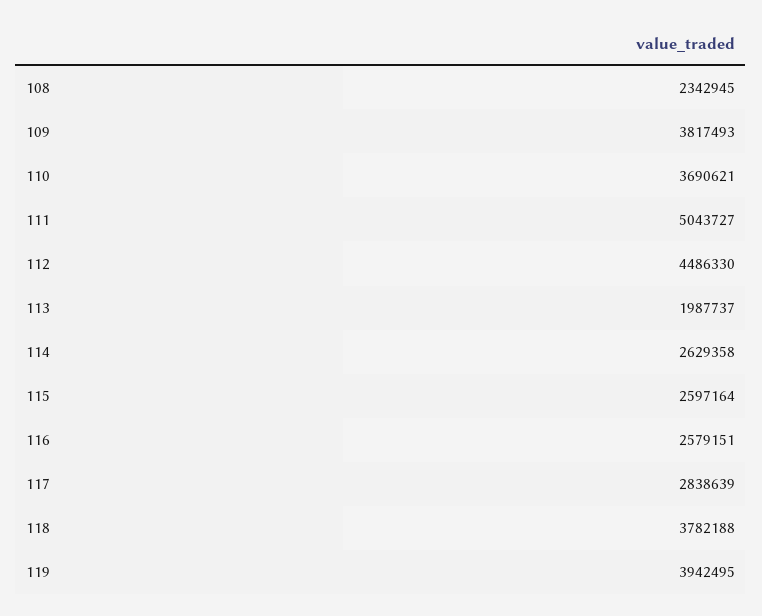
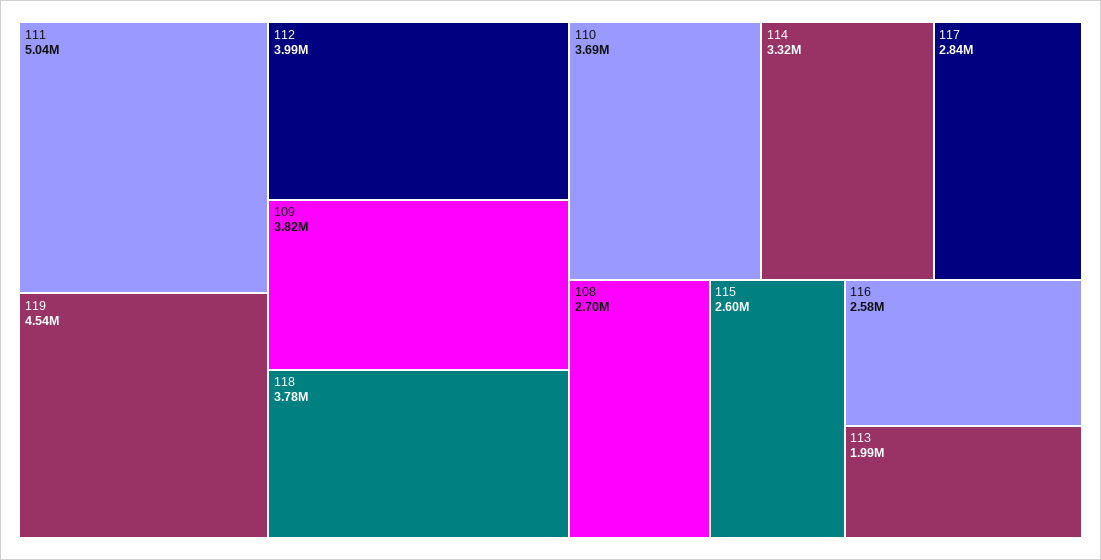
  {
-   "108": 2342945,
+   "108": 2700000,
    "109": 3817493,
    "110": 3690621,
    "111": 5043727,
-   "112": 4486330,
+   "112": 3990000,
    "113": 1987737,
-   "114": 2629358,
+   "114": 3320000,
    "115": 2597164,
    "116": 2579151,
    "117": 2838639,
    "118": 3782188,
-   "119": 3942495
+   "119": 4540000
  }

